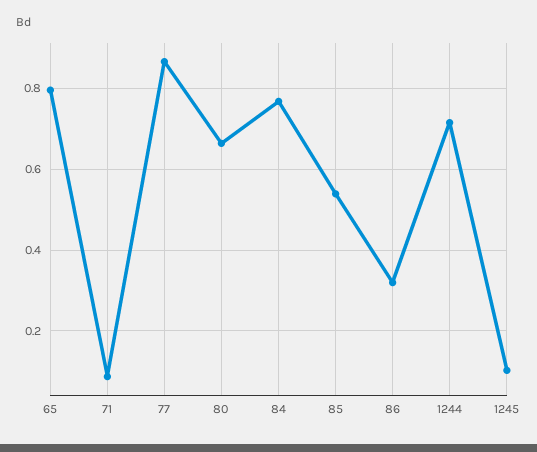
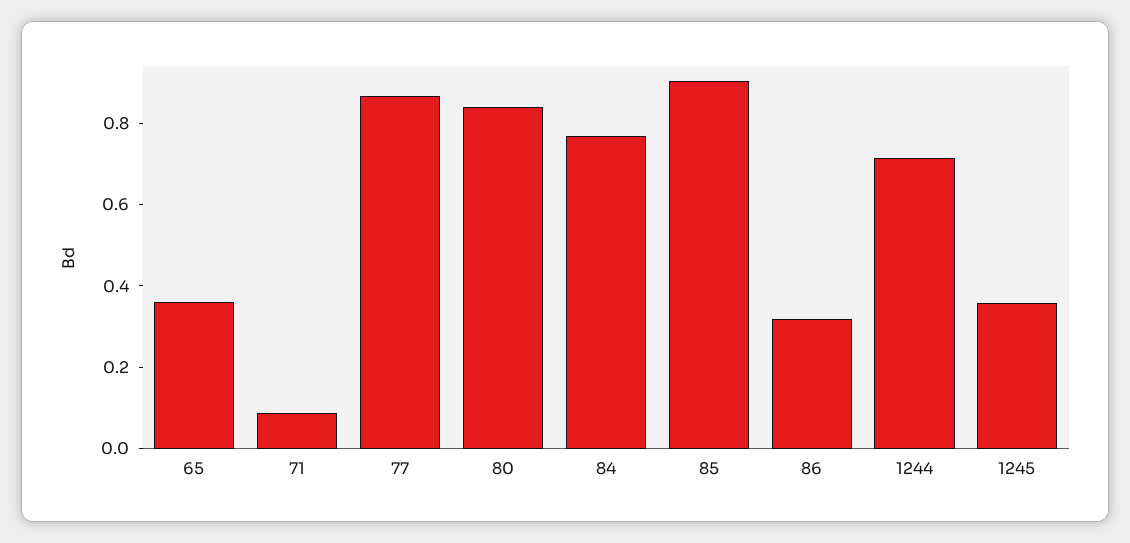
  {
-   "65": 0.8,
+   "65": 0.35,
    "71": 0.08,
    "77": 0.86,
-   "80": 0.66,
+   "80": 0.85,
    "84": 0.76,
-   "85": 0.54,
+   "85": 0.9,
    "86": 0.32,
    "1244": 0.72,
-   "1245": 0.1
+   "1245": 0.35
  }

